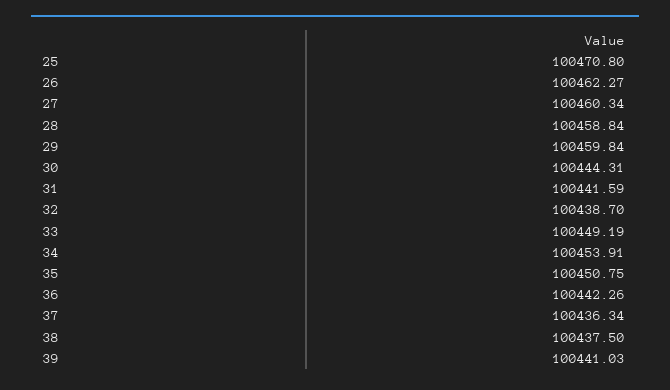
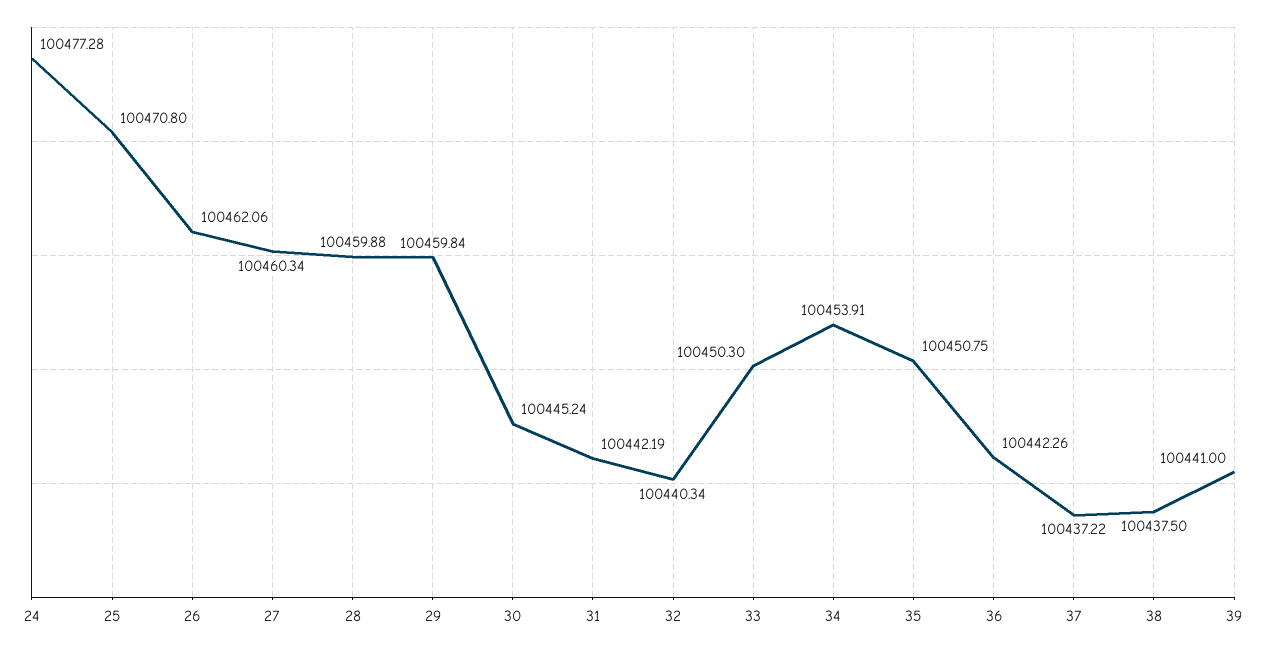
  {
    "25": 100470.8,
-   "26": 100462.27,
+   "26": 100462.06,
    "27": 100460.34,
-   "28": 100458.84,
+   "28": 100459.88,
    "29": 100459.84,
-   "30": 100444.31,
+   "30": 100445.24,
-   "31": 100441.59,
+   "31": 100442.19,
-   "32": 100438.7,
+   "32": 100440.34,
-   "33": 100449.19,
+   "33": 100450.3,
    "34": 100453.91,
    "35": 100450.75,
    "36": 100442.26,
-   "37": 100436.34,
+   "37": 100437.22,
    "38": 100437.5,
-   "39": 100441.03
+   "39": 100441,
+   "24": 100477.28
  }

